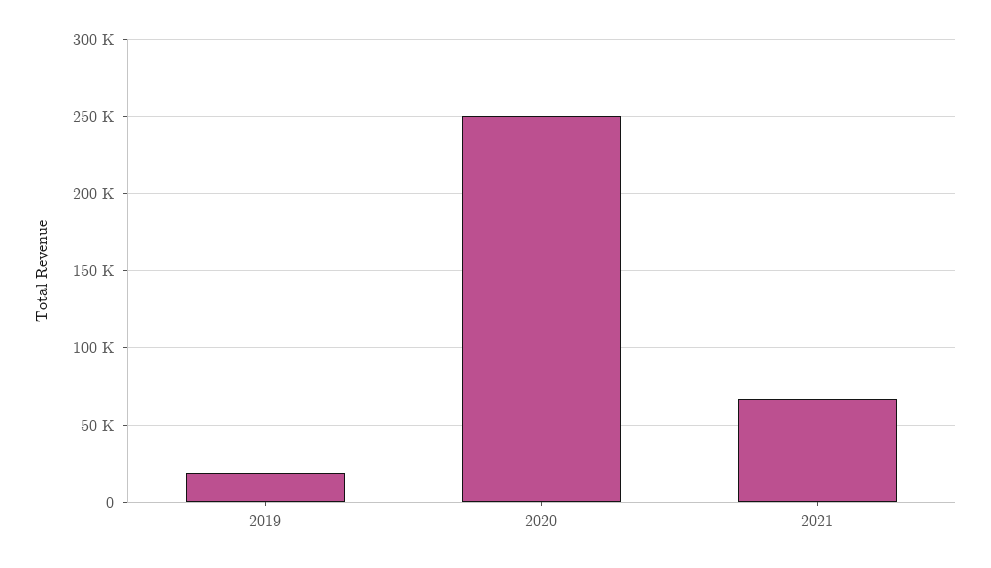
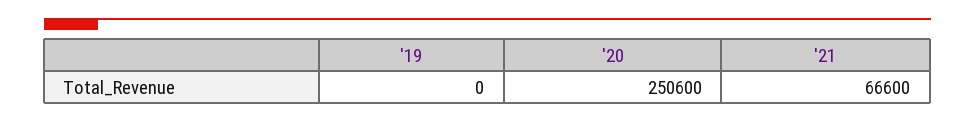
  {
-   "2019": 20000,
+   "2019": 0,
    "2020": 250600,
    "2021": 66600
  }

